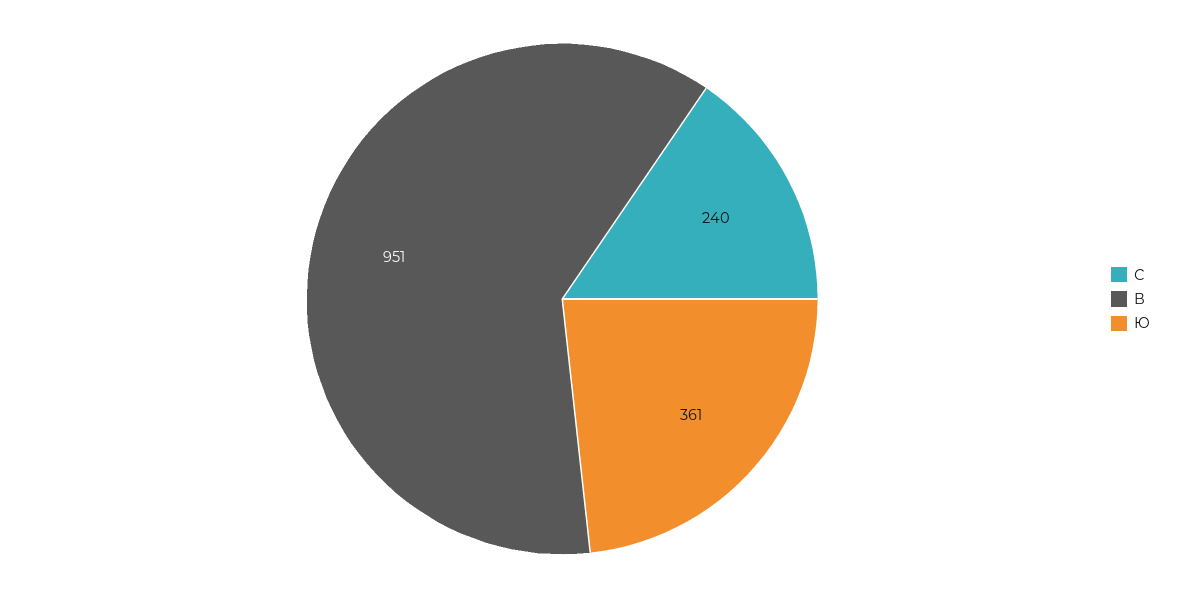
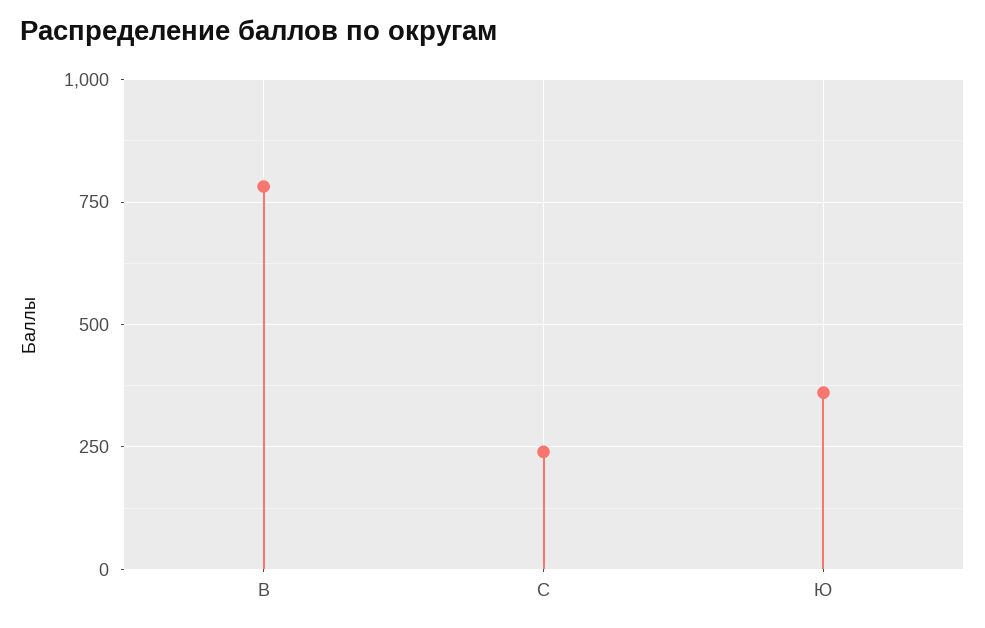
  {
    "С": 240,
-   "В": 951,
+   "В": 775,
    "Ю": 361
  }

